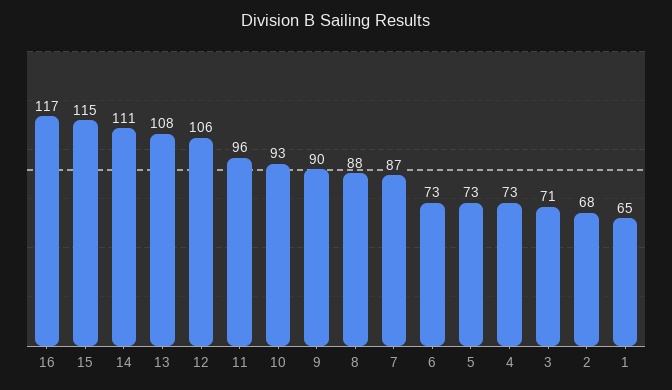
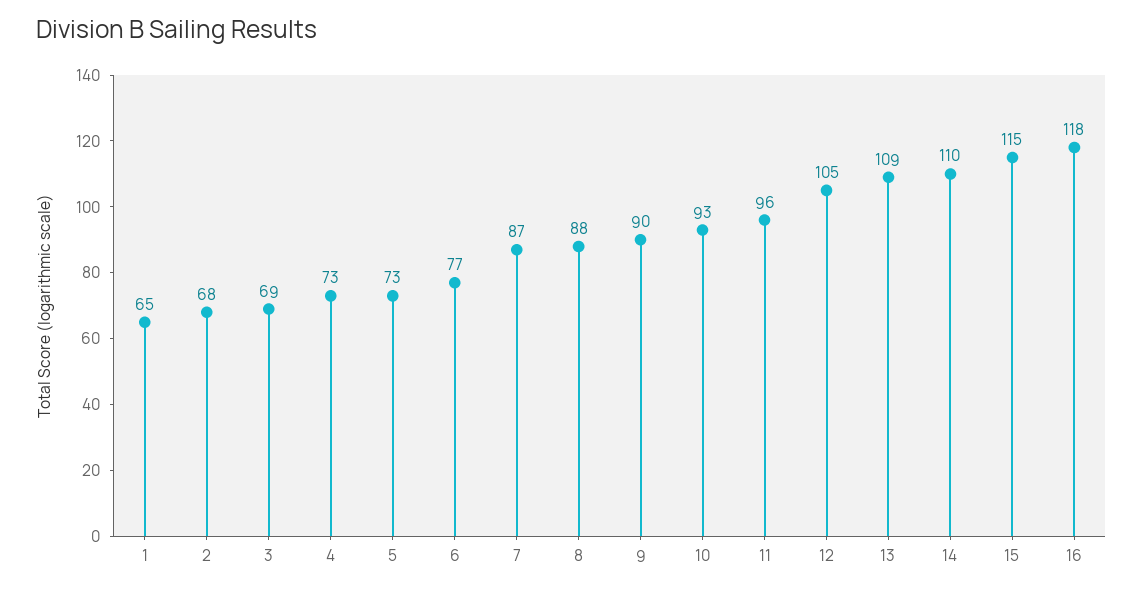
  {
-   "16": 117,
+   "16": 118,
    "15": 115,
-   "14": 111,
+   "14": 110,
-   "13": 108,
+   "13": 109,
-   "12": 106,
+   "12": 105,
    "11": 96,
    "10": 93,
    "9": 90,
    "8": 88,
    "7": 87,
-   "6": 73,
+   "6": 77,
    "5": 73,
    "4": 73,
-   "3": 71,
+   "3": 69,
    "2": 68,
    "1": 65
  }

